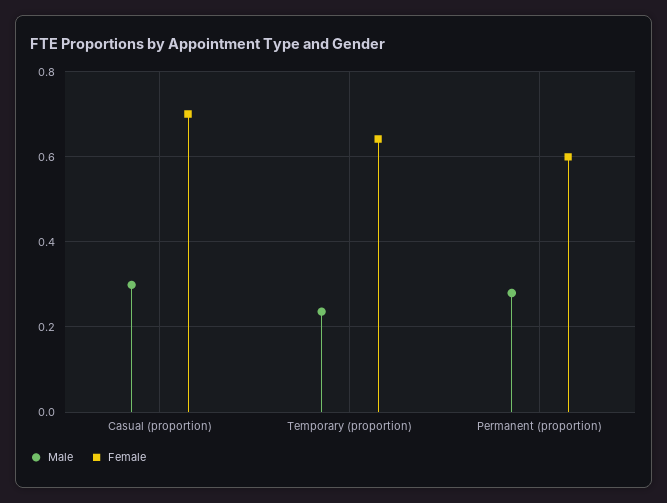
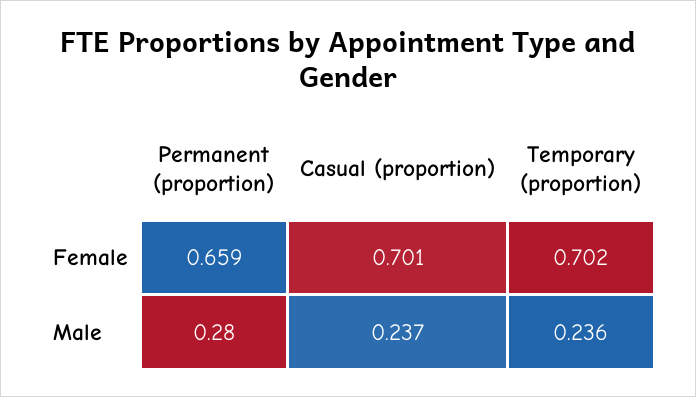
  {
    "Male": {
-     "Casual (proportion)": 0.3,
+     "Casual (proportion)": 0.237,
      "Temporary (proportion)": 0.236,
      "Permanent (proportion)": 0.28
    },
    "Female": {
      "Casual (proportion)": 0.701,
-     "Temporary (proportion)": 0.64,
+     "Temporary (proportion)": 0.702,
-     "Permanent (proportion)": 0.6
+     "Permanent (proportion)": 0.659
    }
  }

